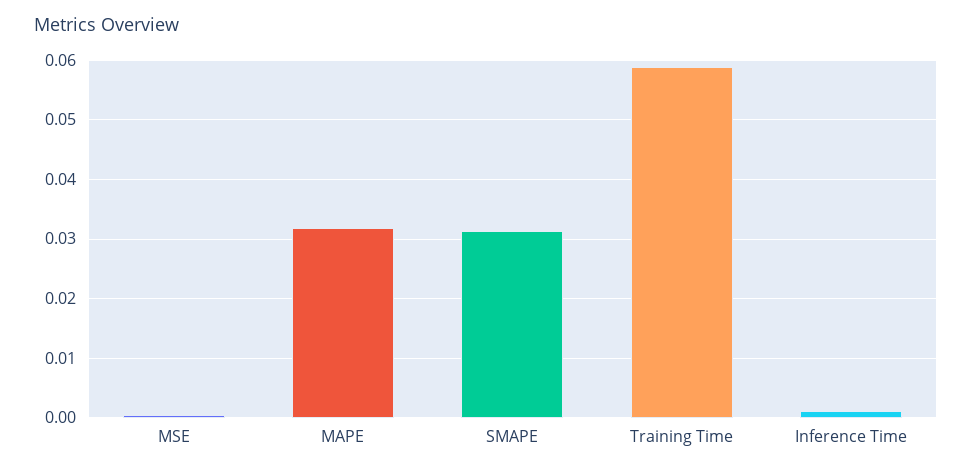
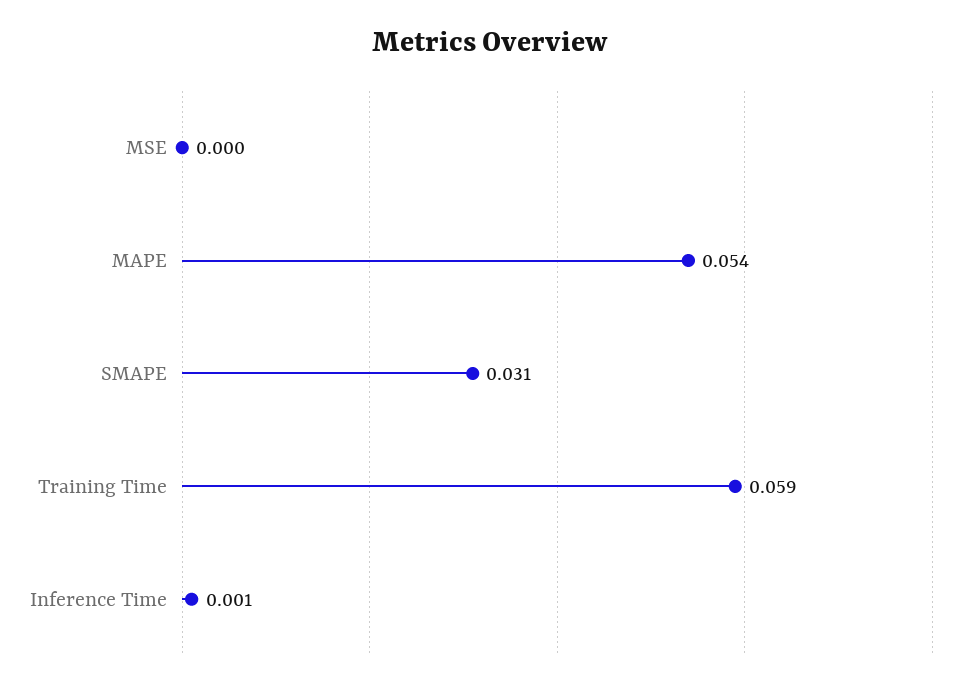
  {
    "MSE": 0,
-   "MAPE": 0.032,
+   "MAPE": 0.054,
    "SMAPE": 0.031,
    "Training Time": 0.059,
    "Inference Time": 0.001
  }

